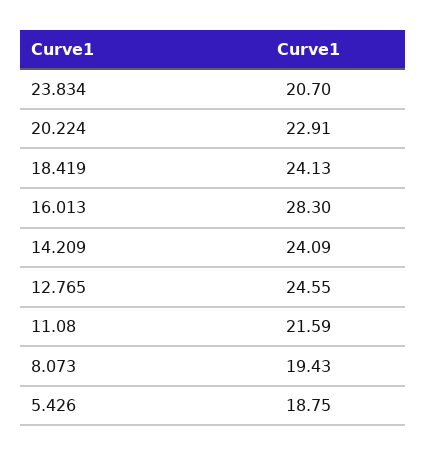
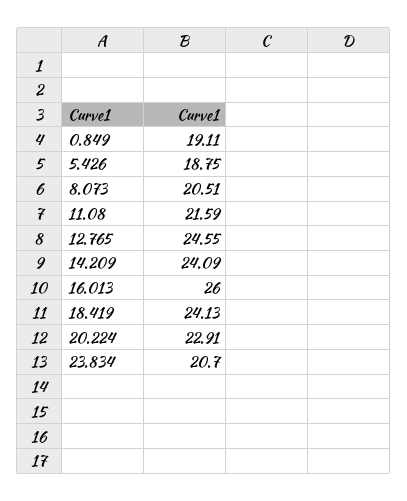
  {
    "23.834": 20.7,
    "20.224": 22.91,
    "18.419": 24.13,
-   "16.013": 28.3,
+   "16.013": 26,
    "14.209": 24.09,
    "12.765": 24.55,
    "11.08": 21.59,
-   "8.073": 19.43,
+   "8.073": 20.51,
-   "5.426": 18.75
+   "5.426": 18.75,
+   "0.849": 19.11
  }

